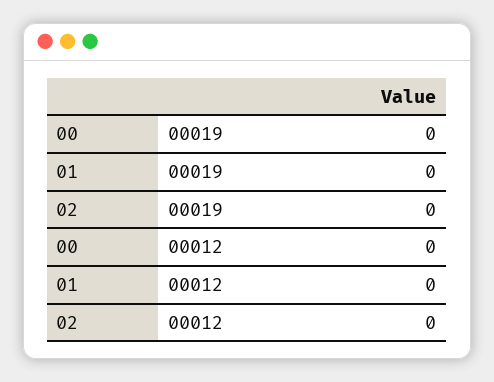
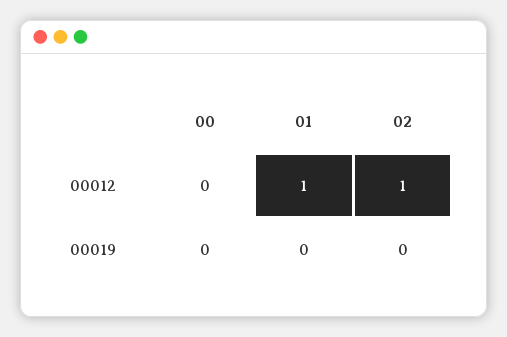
  {
    "00": {
      "00019": 0,
      "00012": 0
    },
    "01": {
      "00019": 0,
-     "00012": 0
+     "00012": 1
    },
    "02": {
      "00019": 0,
-     "00012": 0
+     "00012": 1
    }
  }

